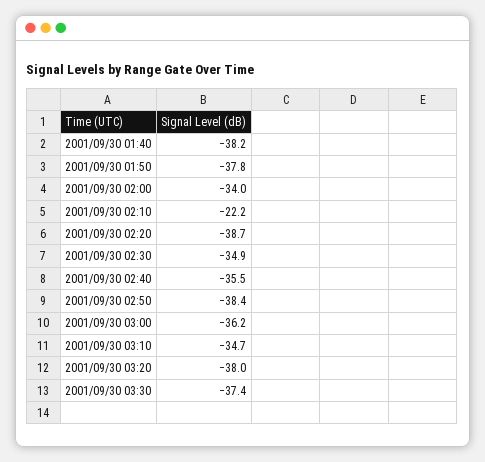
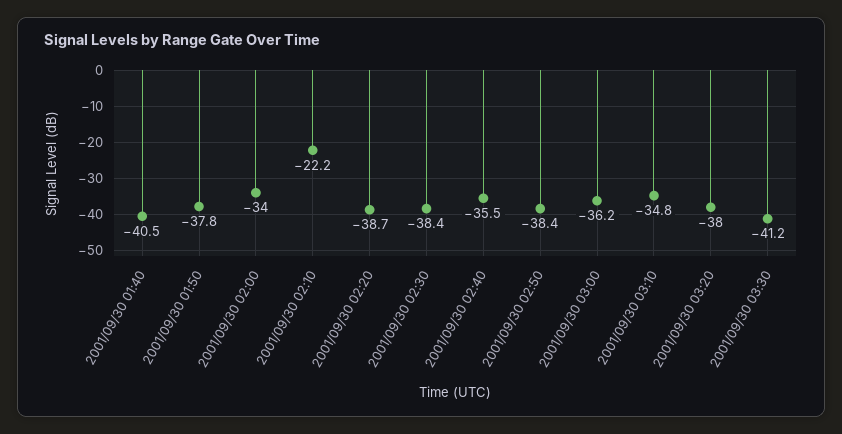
  {
-   "2001/09/30 01:40": -38.2,
+   "2001/09/30 01:40": -40.5,
    "2001/09/30 01:50": -37.8,
    "2001/09/30 02:00": -34,
    "2001/09/30 02:10": -22.2,
    "2001/09/30 02:20": -38.7,
-   "2001/09/30 02:30": -34.9,
+   "2001/09/30 02:30": -38.4,
    "2001/09/30 02:40": -35.5,
    "2001/09/30 02:50": -38.4,
    "2001/09/30 03:00": -36.2,
-   "2001/09/30 03:10": -34.7,
+   "2001/09/30 03:10": -34.8,
    "2001/09/30 03:20": -38,
-   "2001/09/30 03:30": -37.4
+   "2001/09/30 03:30": -41.2
  }

